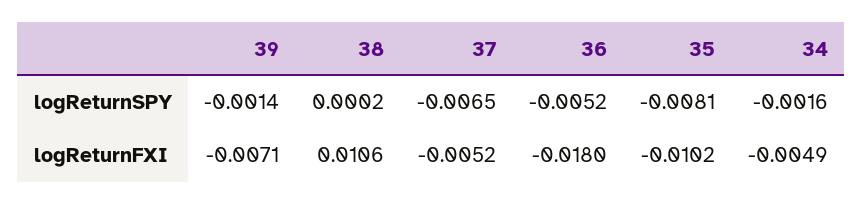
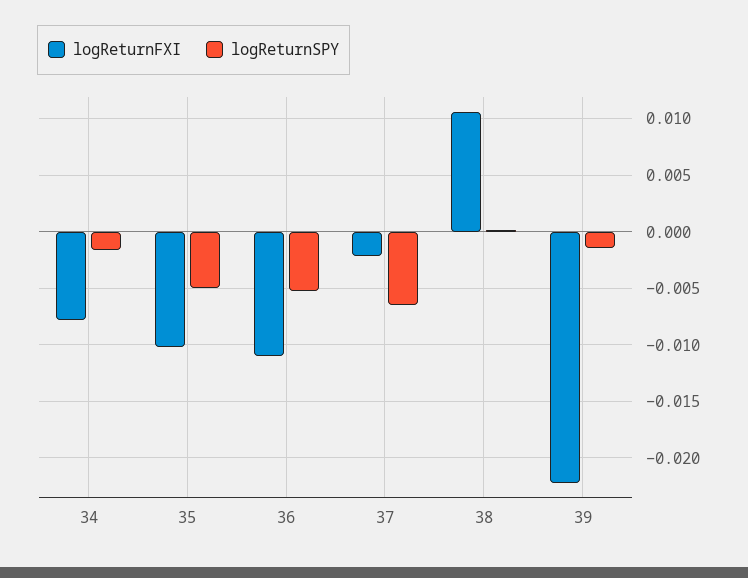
  {
    "logReturnSPY": {
      "39": -0.0014,
      "38": 0.0002,
      "37": -0.0065,
      "36": -0.0052,
-     "35": -0.0081,
+     "35": -0.005,
      "34": -0.0016
    },
    "logReturnFXI": {
-     "39": -0.0071,
+     "39": -0.022,
      "38": 0.0106,
-     "37": -0.0052,
+     "37": -0.002,
-     "36": -0.018,
+     "36": -0.011,
      "35": -0.0102,
-     "34": -0.0049
+     "34": -0.008
    }
  }

